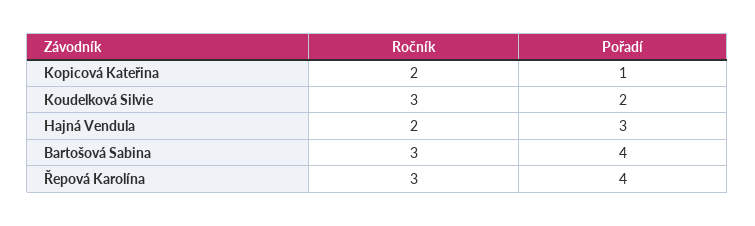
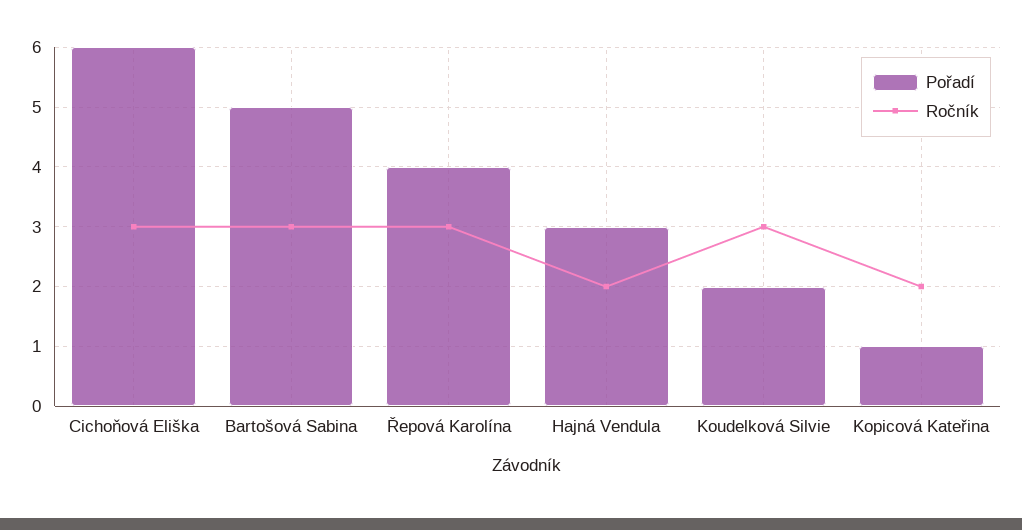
  {
    "Ročník": {
      "Kopicová Kateřina": 2,
      "Koudelková Silvie": 3,
      "Hajná Vendula": 2,
      "Bartošová Sabina": 3,
-     "Řepová Karolína": 3
+     "Řepová Karolína": 3,
+     "Cichoňová Eliška": 3
    },
    "Pořadí": {
      "Kopicová Kateřina": 1,
      "Koudelková Silvie": 2,
      "Hajná Vendula": 3,
-     "Bartošová Sabina": 4,
+     "Bartošová Sabina": 5,
-     "Řepová Karolína": 4
+     "Řepová Karolína": 4,
+     "Cichoňová Eliška": 6
    }
  }

